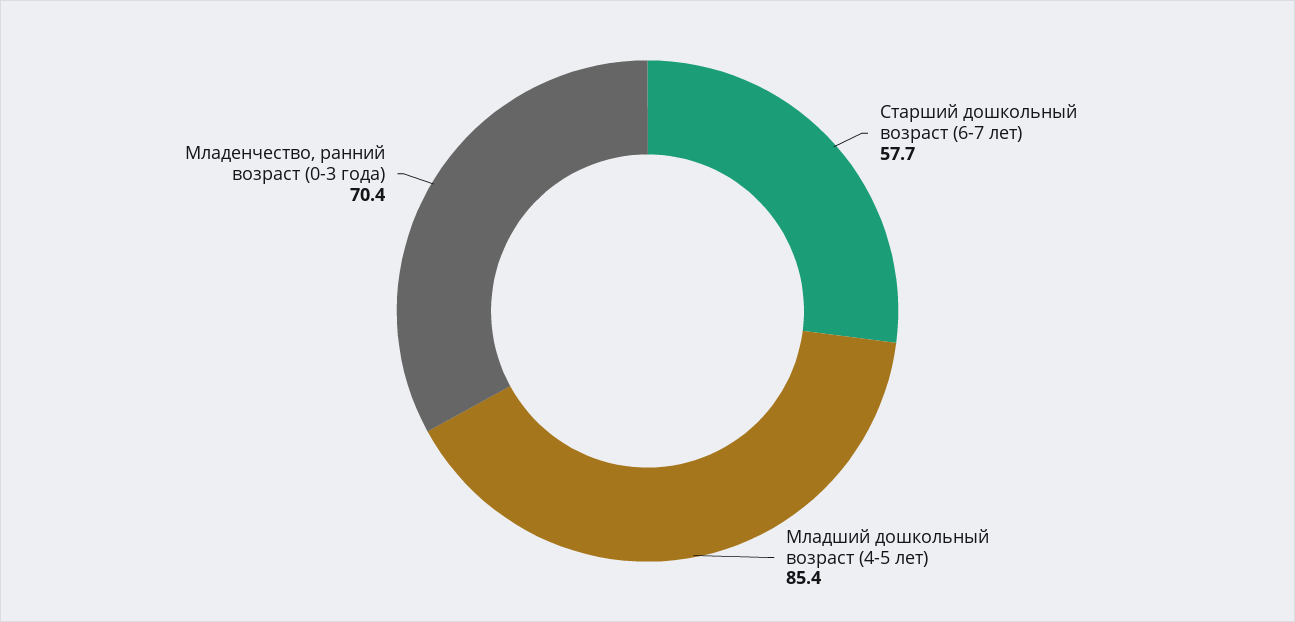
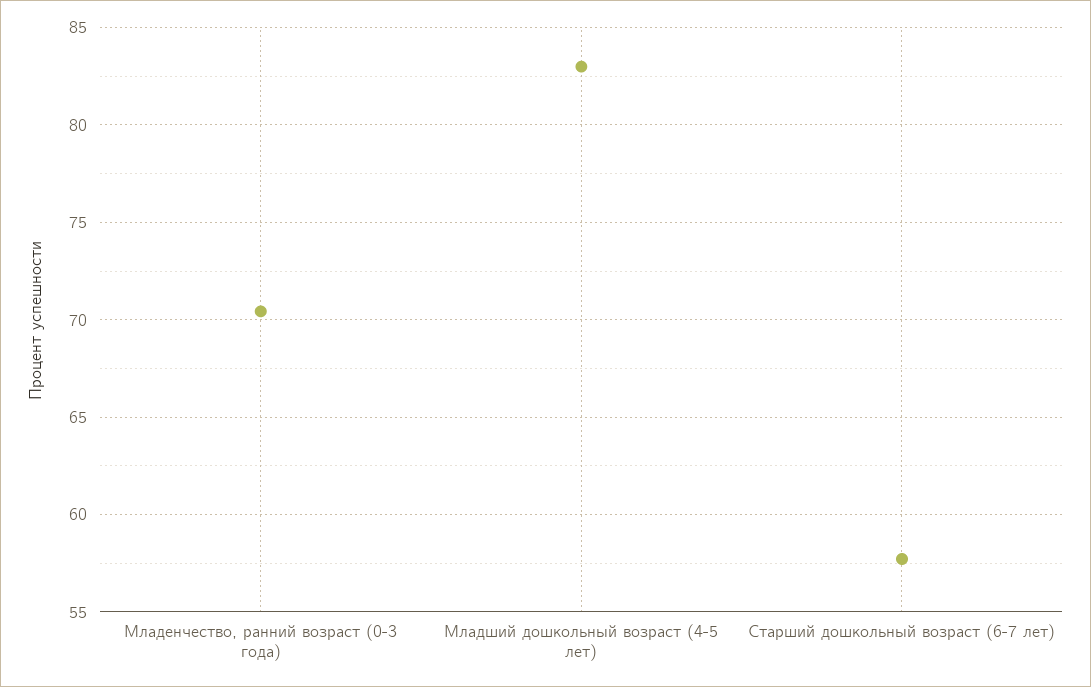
  {
    "Старший дошкольный возраст (6-7 лет)": 57.7,
-   "Младший дошкольный возраст (4-5 лет)": 85.4,
+   "Младший дошкольный возраст (4-5 лет)": 83,
    "Младенчество, ранний возраст (0-3 года)": 70.4
  }

